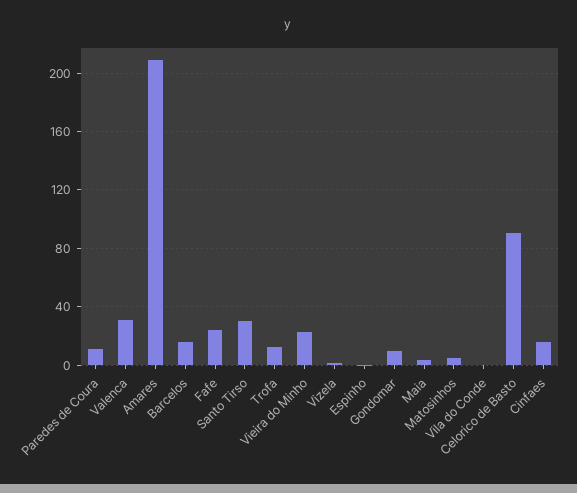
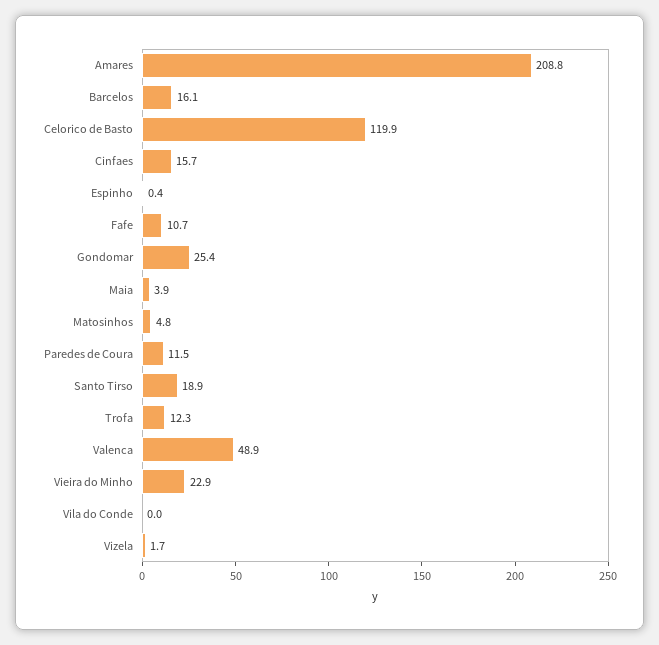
  {
    "Paredes de Coura": 11.5,
-   "Valenca": 30,
+   "Valenca": 48.9,
    "Amares": 208.8,
    "Barcelos": 16.1,
-   "Fafe": 25,
+   "Fafe": 10.7,
-   "Santo Tirso": 30,
+   "Santo Tirso": 18.9,
    "Trofa": 12.3,
    "Vieira do Minho": 22.9,
    "Vizela": 1.7,
    "Espinho": 0.4,
-   "Gondomar": 10,
+   "Gondomar": 25.4,
    "Maia": 3.9,
    "Matosinhos": 4.8,
    "Vila do Conde": 0,
-   "Celorico de Basto": 90,
+   "Celorico de Basto": 119.9,
    "Cinfaes": 15.7
  }

